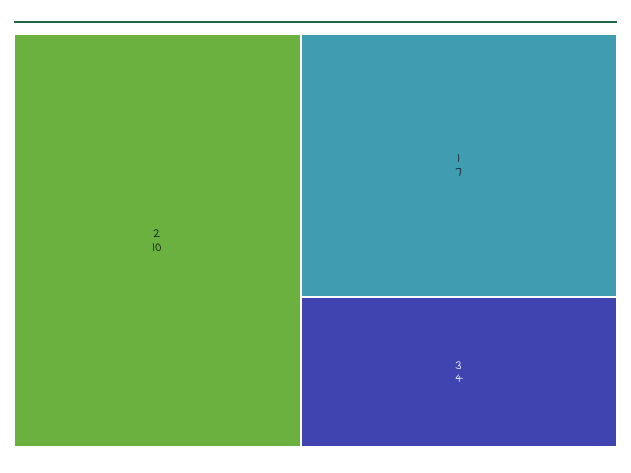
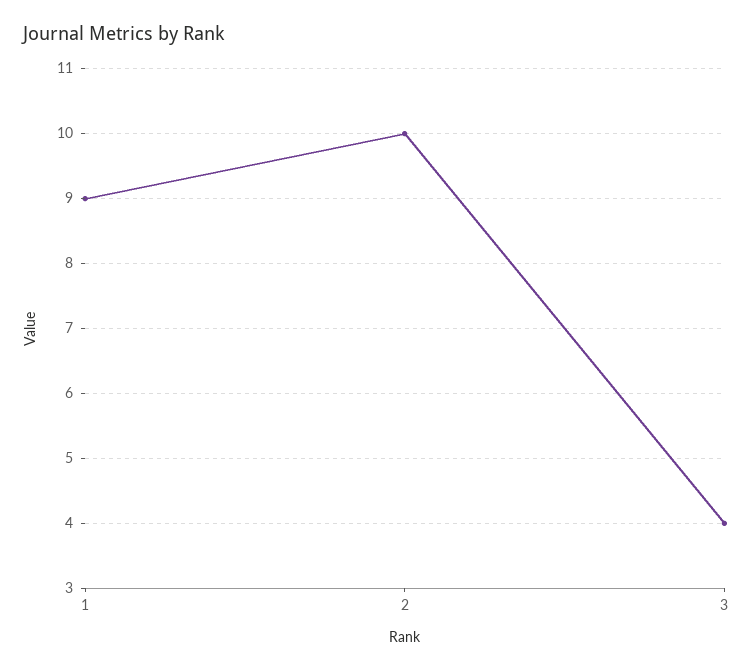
  {
    "2": 10,
-   "1": 7,
+   "1": 9,
    "3": 4
  }

